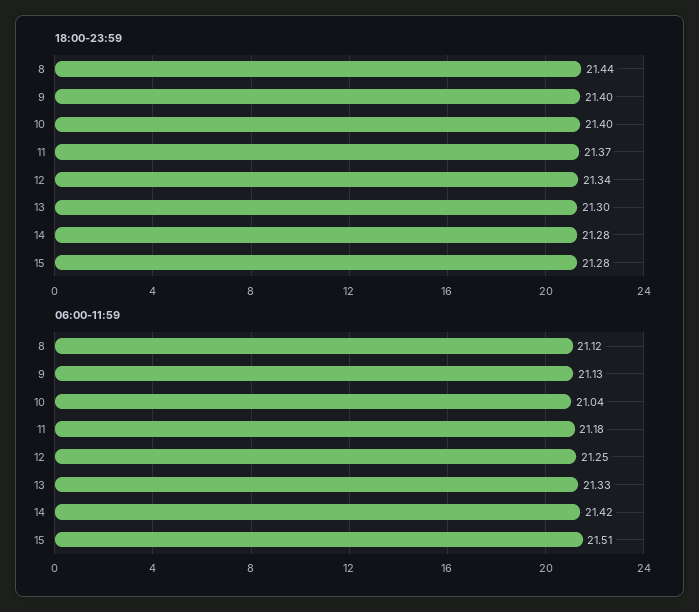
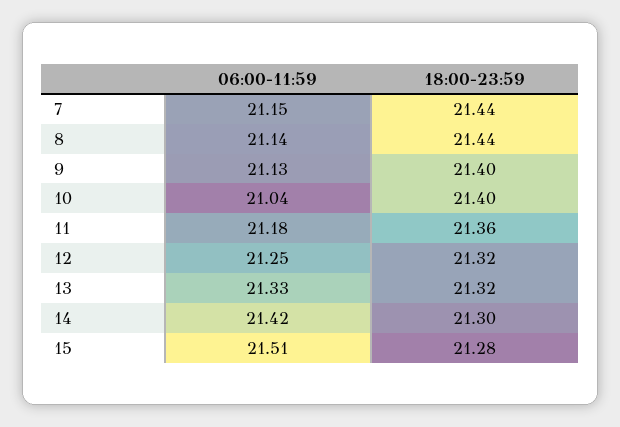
  {
    "18:00-23:59": {
      "8": 21.44,
      "9": 21.4,
      "10": 21.4,
-     "11": 21.37,
+     "11": 21.36,
-     "12": 21.34,
+     "12": 21.32,
-     "13": 21.3,
+     "13": 21.32,
-     "14": 21.28,
+     "14": 21.3,
-     "15": 21.28
+     "15": 21.28,
+     "7": 21.44
    },
    "06:00-11:59": {
-     "8": 21.12,
+     "8": 21.14,
      "9": 21.13,
      "10": 21.04,
      "11": 21.18,
      "12": 21.25,
      "13": 21.33,
      "14": 21.42,
-     "15": 21.51
+     "15": 21.51,
+     "7": 21.15
    }
  }

